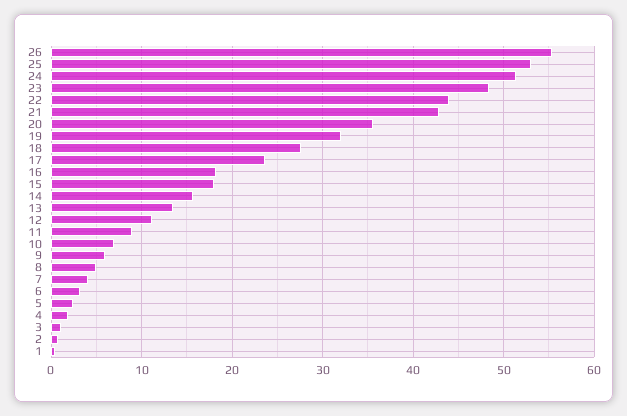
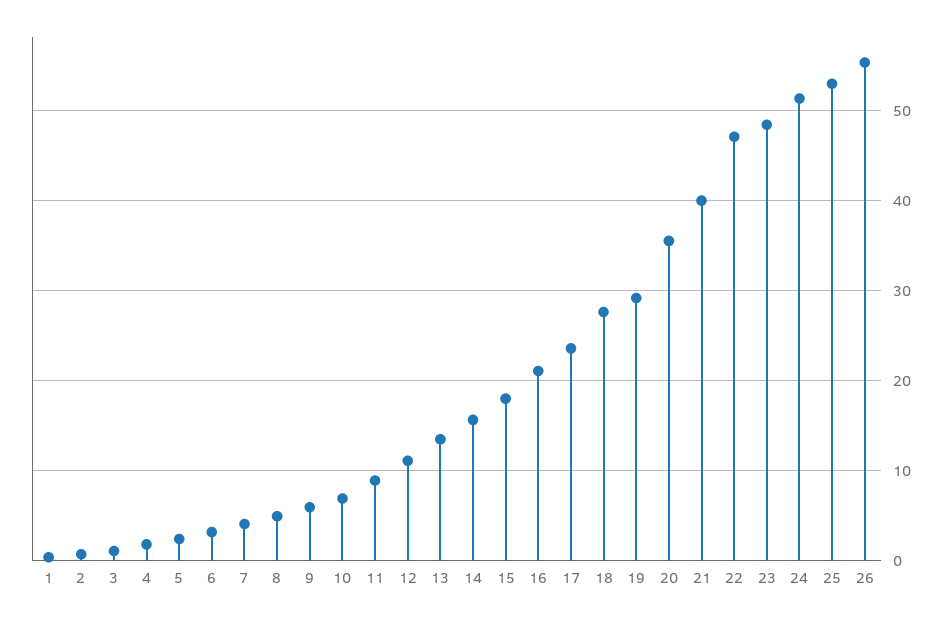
  {
    "26": 55,
    "25": 53,
    "24": 51,
    "23": 48,
-   "22": 44,
+   "22": 47,
-   "21": 43,
+   "21": 40,
    "20": 36,
-   "19": 32,
+   "19": 29,
    "18": 28,
    "17": 24,
-   "16": 18,
+   "16": 21,
    "15": 18,
    "14": 16,
    "13": 13,
    "12": 11,
    "11": 9,
    "10": 7,
    "9": 6,
    "8": 5,
    "7": 4,
    "6": 3,
    "5": 2,
    "4": 2,
    "3": 1,
    "2": 1,
    "1": 0
  }

